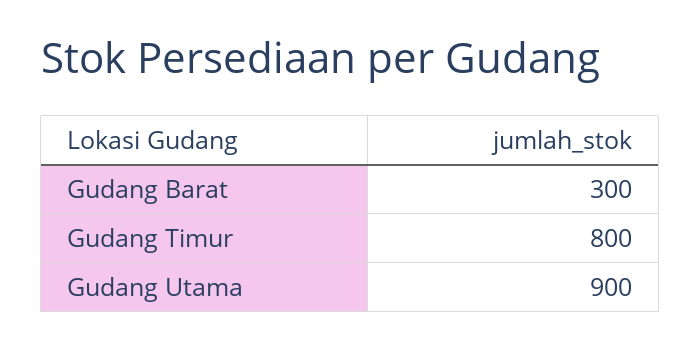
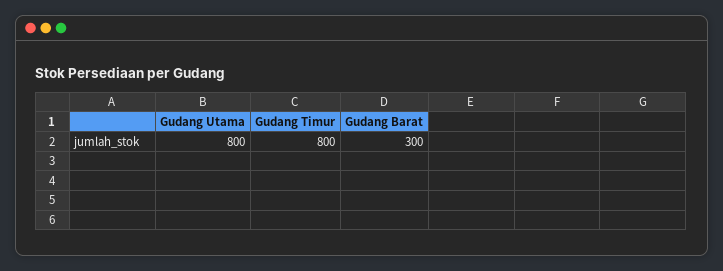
  {
    "Gudang Barat": 300,
    "Gudang Timur": 800,
-   "Gudang Utama": 900
+   "Gudang Utama": 800
  }

